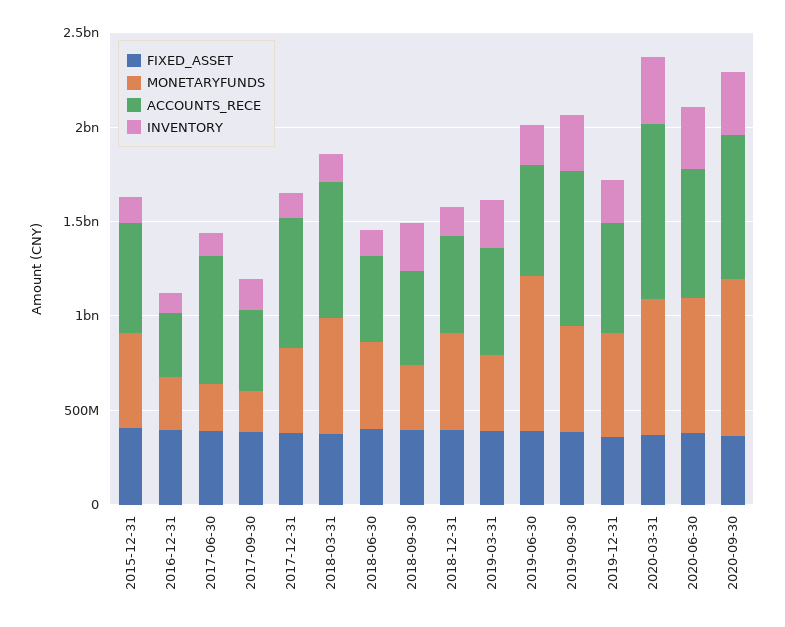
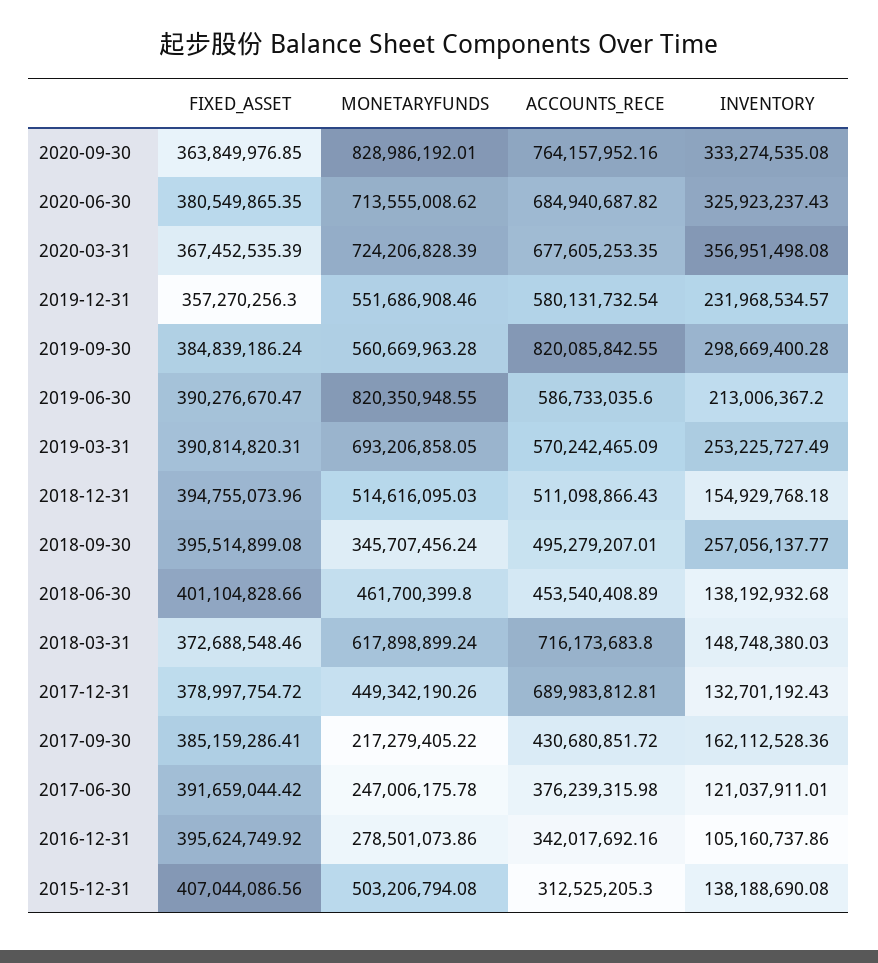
  {
    "FIXED_ASSET": {
      "2015-12-31": 407044086.56,
      "2016-12-31": 395624749.92,
      "2017-06-30": 391659044.42,
      "2017-09-30": 385159286.41,
      "2017-12-31": 378997754.72,
      "2018-03-31": 372688548.46,
      "2018-06-30": 401104828.66,
      "2018-09-30": 395514899.08,
      "2018-12-31": 394755073.96,
      "2019-03-31": 390814820.31,
      "2019-06-30": 390276670.47,
      "2019-09-30": 384839186.24,
      "2019-12-31": 357270256.3,
      "2020-03-31": 367452535.39,
      "2020-06-30": 380549865.35,
      "2020-09-30": 363849976.85
    },
    "MONETARYFUNDS": {
      "2015-12-31": 503206794.08,
      "2016-12-31": 278501073.86,
      "2017-06-30": 247006175.78,
      "2017-09-30": 217279405.22,
      "2017-12-31": 449342190.26,
      "2018-03-31": 617898899.24,
      "2018-06-30": 461700399.8,
      "2018-09-30": 345707456.24,
      "2018-12-31": 514616095.03,
-     "2019-03-31": 400000000,
+     "2019-03-31": 693206858.05,
      "2019-06-30": 820350948.55,
      "2019-09-30": 560669963.28,
      "2019-12-31": 551686908.46,
      "2020-03-31": 724206828.39,
      "2020-06-30": 713555008.62,
      "2020-09-30": 828986192.01
    },
    "ACCOUNTS_RECE": {
-     "2015-12-31": 600000000,
+     "2015-12-31": 312525205.3,
      "2016-12-31": 342017692.16,
-     "2017-06-30": 700000000,
+     "2017-06-30": 376239315.98,
      "2017-09-30": 430680851.72,
      "2017-12-31": 689983812.81,
      "2018-03-31": 716173683.8,
      "2018-06-30": 453540408.89,
      "2018-09-30": 495279207.01,
      "2018-12-31": 511098866.43,
      "2019-03-31": 570242465.09,
      "2019-06-30": 586733035.6,
      "2019-09-30": 820085842.55,
      "2019-12-31": 580131732.54,
-     "2020-03-31": 900000000,
+     "2020-03-31": 677605253.35,
      "2020-06-30": 684940687.82,
      "2020-09-30": 764157952.16
    },
    "INVENTORY": {
      "2015-12-31": 138188690.08,
      "2016-12-31": 105160737.86,
      "2017-06-30": 121037911.01,
      "2017-09-30": 162112528.36,
      "2017-12-31": 132701192.43,
      "2018-03-31": 148748380.03,
      "2018-06-30": 138192932.68,
      "2018-09-30": 257056137.77,
      "2018-12-31": 154929768.18,
      "2019-03-31": 253225727.49,
      "2019-06-30": 213006367.2,
      "2019-09-30": 298669400.28,
      "2019-12-31": 231968534.57,
      "2020-03-31": 356951498.08,
      "2020-06-30": 325923237.43,
      "2020-09-30": 333274535.08
    }
  }

